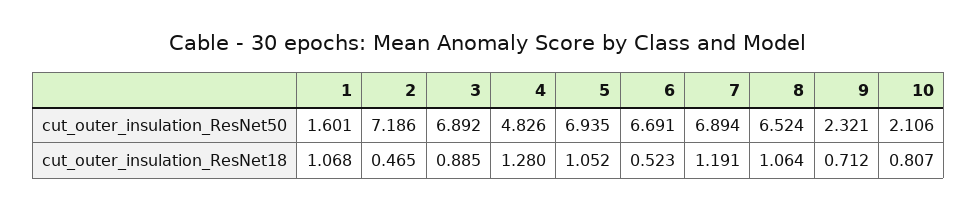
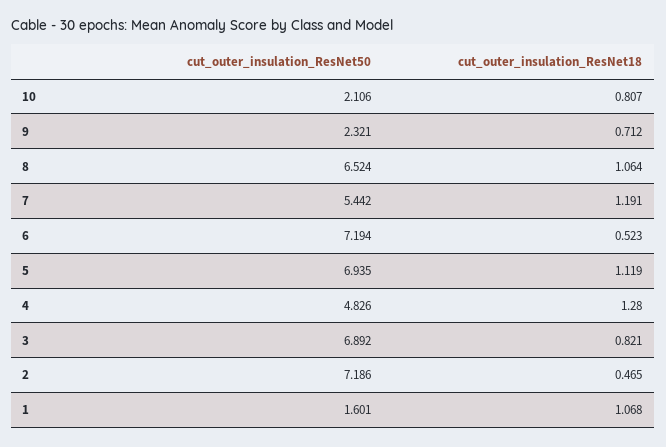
  {
    "1": {
      "cut_outer_insulation_ResNet50": 1.601,
      "cut_outer_insulation_ResNet18": 1.068
    },
    "2": {
      "cut_outer_insulation_ResNet50": 7.186,
      "cut_outer_insulation_ResNet18": 0.465
    },
    "3": {
      "cut_outer_insulation_ResNet50": 6.892,
-     "cut_outer_insulation_ResNet18": 0.885
+     "cut_outer_insulation_ResNet18": 0.821
    },
    "4": {
      "cut_outer_insulation_ResNet50": 4.826,
      "cut_outer_insulation_ResNet18": 1.28
    },
    "5": {
      "cut_outer_insulation_ResNet50": 6.935,
-     "cut_outer_insulation_ResNet18": 1.052
+     "cut_outer_insulation_ResNet18": 1.119
    },
    "6": {
-     "cut_outer_insulation_ResNet50": 6.691,
+     "cut_outer_insulation_ResNet50": 7.194,
      "cut_outer_insulation_ResNet18": 0.523
    },
    "7": {
-     "cut_outer_insulation_ResNet50": 6.894,
+     "cut_outer_insulation_ResNet50": 5.442,
      "cut_outer_insulation_ResNet18": 1.191
    },
    "8": {
      "cut_outer_insulation_ResNet50": 6.524,
      "cut_outer_insulation_ResNet18": 1.064
    },
    "9": {
      "cut_outer_insulation_ResNet50": 2.321,
      "cut_outer_insulation_ResNet18": 0.712
    },
    "10": {
      "cut_outer_insulation_ResNet50": 2.106,
      "cut_outer_insulation_ResNet18": 0.807
    }
  }

